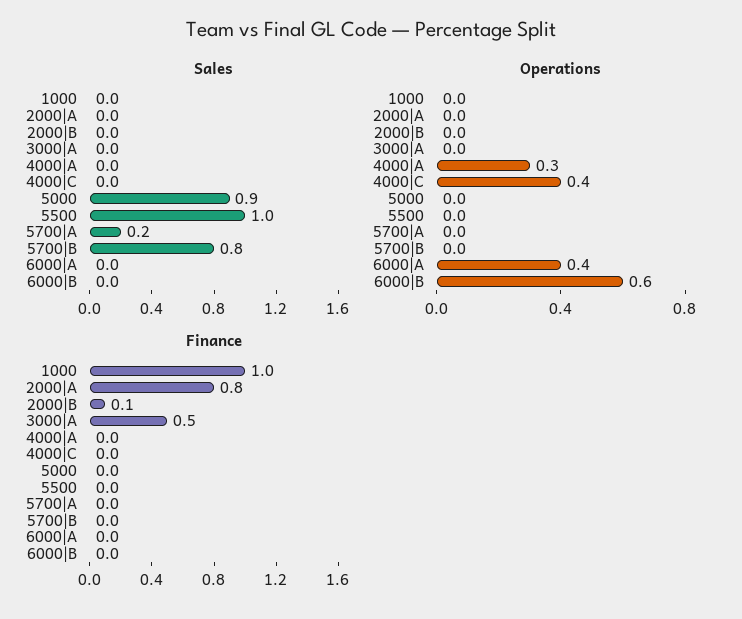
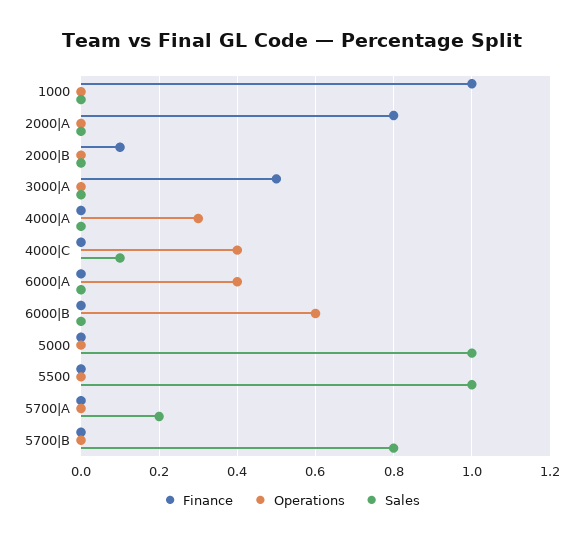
  {
    "Sales": {
      "1000": 0,
      "2000|A": 0,
      "2000|B": 0,
      "3000|A": 0,
      "4000|A": 0,
-     "4000|C": 0,
+     "4000|C": 0.1,
-     "5000": 0.9,
+     "5000": 1,
      "5500": 1,
      "5700|A": 0.2,
      "5700|B": 0.8,
      "6000|A": 0,
      "6000|B": 0
    },
    "Operations": {
      "1000": 0,
      "2000|A": 0,
      "2000|B": 0,
      "3000|A": 0,
      "4000|A": 0.3,
      "4000|C": 0.4,
      "5000": 0,
      "5500": 0,
      "5700|A": 0,
      "5700|B": 0,
      "6000|A": 0.4,
      "6000|B": 0.6
    },
    "Finance": {
      "1000": 1,
      "2000|A": 0.8,
      "2000|B": 0.1,
      "3000|A": 0.5,
      "4000|A": 0,
      "4000|C": 0,
      "5000": 0,
      "5500": 0,
      "5700|A": 0,
      "5700|B": 0,
      "6000|A": 0,
      "6000|B": 0
    }
  }

